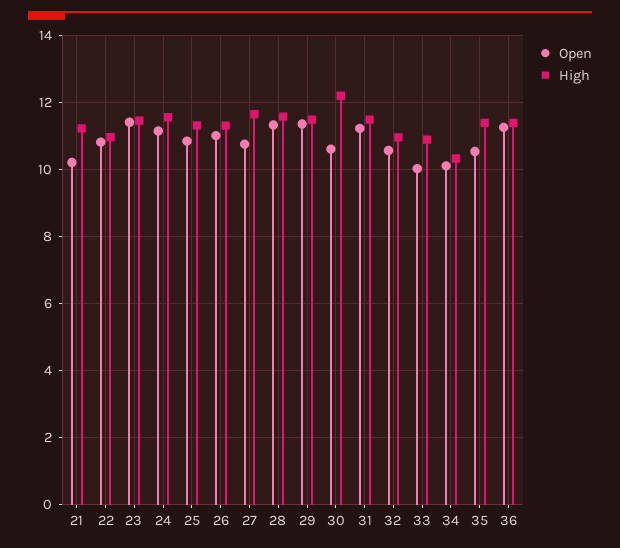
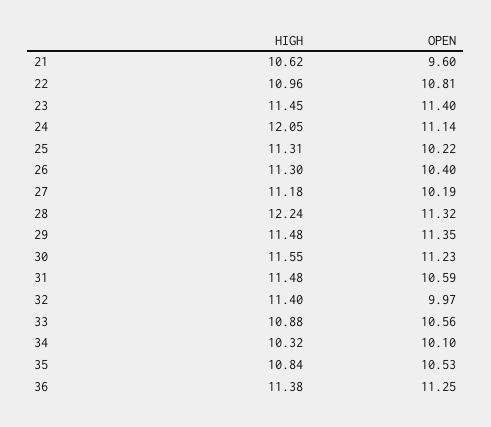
  {
    "Open": {
-     "21": 10.2,
+     "21": 9.6,
      "22": 10.81,
      "23": 11.4,
      "24": 11.14,
-     "25": 10.8,
+     "25": 10.22,
-     "26": 11,
+     "26": 10.4,
-     "27": 10.8,
+     "27": 10.19,
      "28": 11.32,
      "29": 11.35,
-     "30": 10.6,
+     "30": 11.23,
-     "31": 11.2,
+     "31": 10.59,
-     "32": 10.6,
+     "32": 9.97,
-     "33": 10,
+     "33": 10.56,
      "34": 10.1,
      "35": 10.53,
      "36": 11.25
    },
    "High": {
-     "21": 11.2,
+     "21": 10.62,
      "22": 10.96,
      "23": 11.45,
-     "24": 11.6,
+     "24": 12.05,
      "25": 11.31,
      "26": 11.3,
-     "27": 11.6,
+     "27": 11.18,
-     "28": 11.6,
+     "28": 12.24,
      "29": 11.48,
-     "30": 12.2,
+     "30": 11.55,
      "31": 11.48,
-     "32": 11,
+     "32": 11.4,
      "33": 10.88,
      "34": 10.32,
-     "35": 11.4,
+     "35": 10.84,
      "36": 11.38
    }
  }

